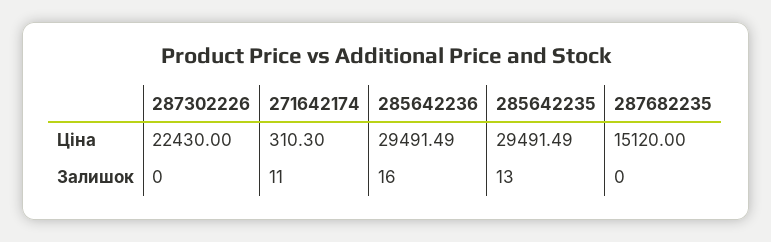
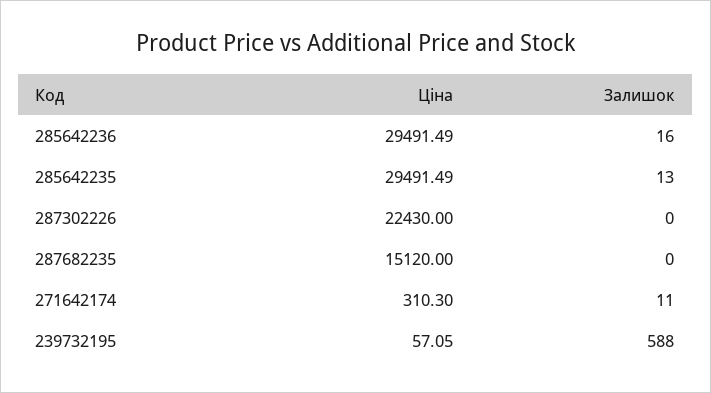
  {
    "287302226": {
      "Ціна": 22430,
      "Залишок": 0
    },
    "271642174": {
      "Ціна": 310.3,
      "Залишок": 11
    },
    "285642236": {
      "Ціна": 29491.49,
      "Залишок": 16
    },
    "285642235": {
      "Ціна": 29491.49,
      "Залишок": 13
    },
    "287682235": {
      "Ціна": 15120,
      "Залишок": 0
-   }
+   },
+   "239732195": {
+     "Ціна": 57.05,
+     "Залишок": 588
+   }
  }

